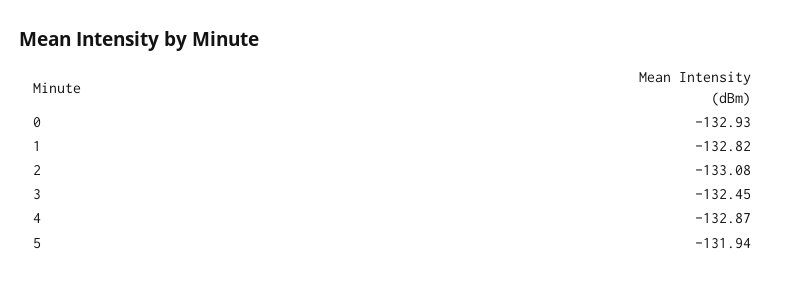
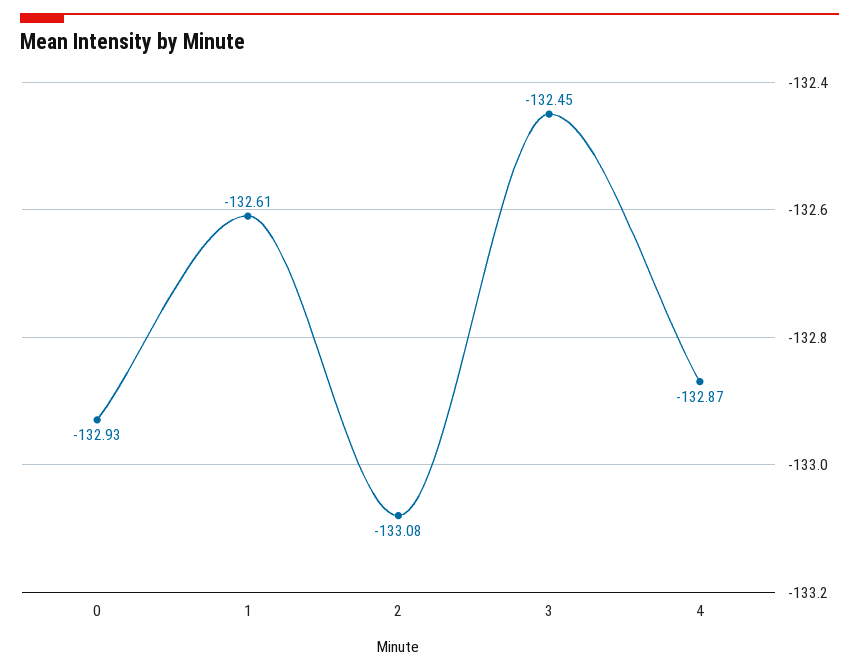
  {
    "0": -132.93,
-   "1": -132.82,
+   "1": -132.61,
    "2": -133.08,
    "3": -132.45,
-   "4": -132.87,
+   "4": -132.87
-   "5": -131.94
  }

